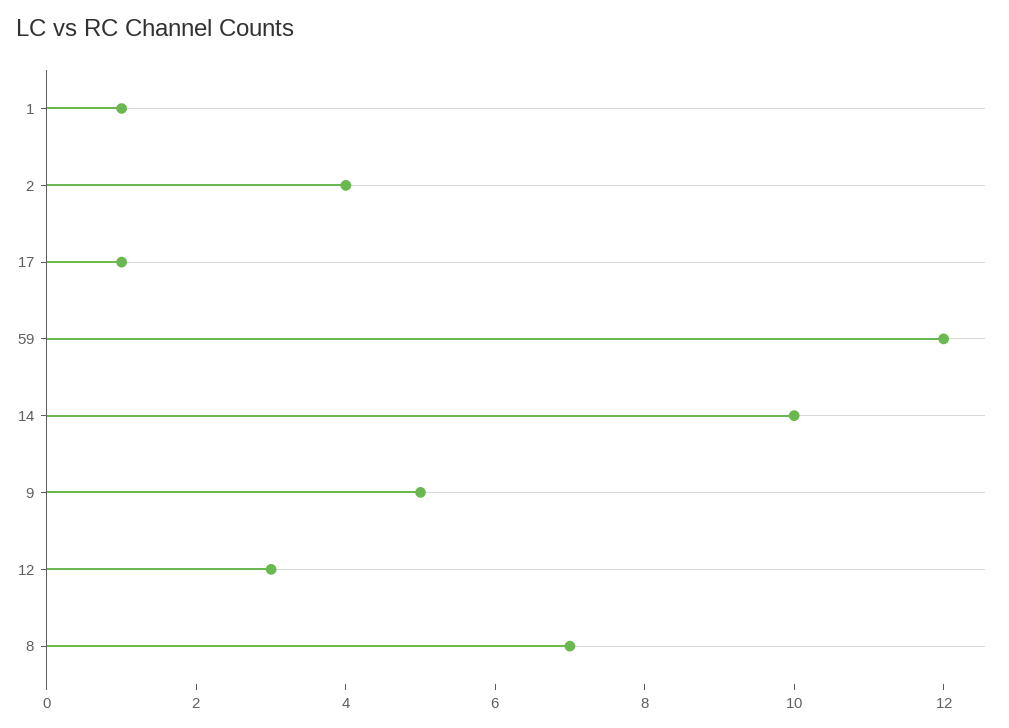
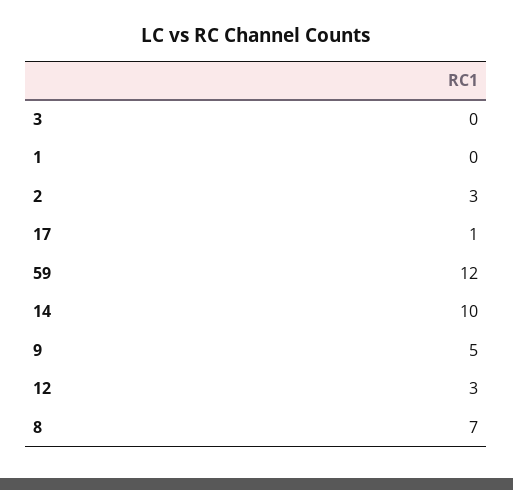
  {
-   "1": 1,
+   "1": 0,
-   "2": 4,
+   "2": 3,
    "17": 1,
    "59": 12,
    "14": 10,
    "9": 5,
    "12": 3,
-   "8": 7
+   "8": 7,
+   "3": 0
  }

